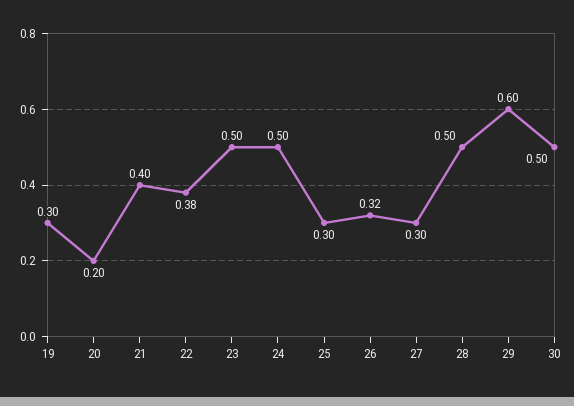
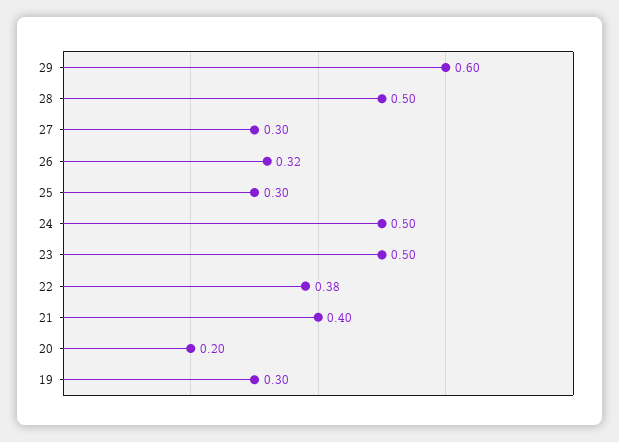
  {
    "19": 0.3,
    "20": 0.2,
    "21": 0.4,
    "22": 0.38,
    "23": 0.5,
    "24": 0.5,
    "25": 0.3,
    "26": 0.32,
    "27": 0.3,
    "28": 0.5,
-   "29": 0.6,
+   "29": 0.6
-   "30": 0.5
  }

